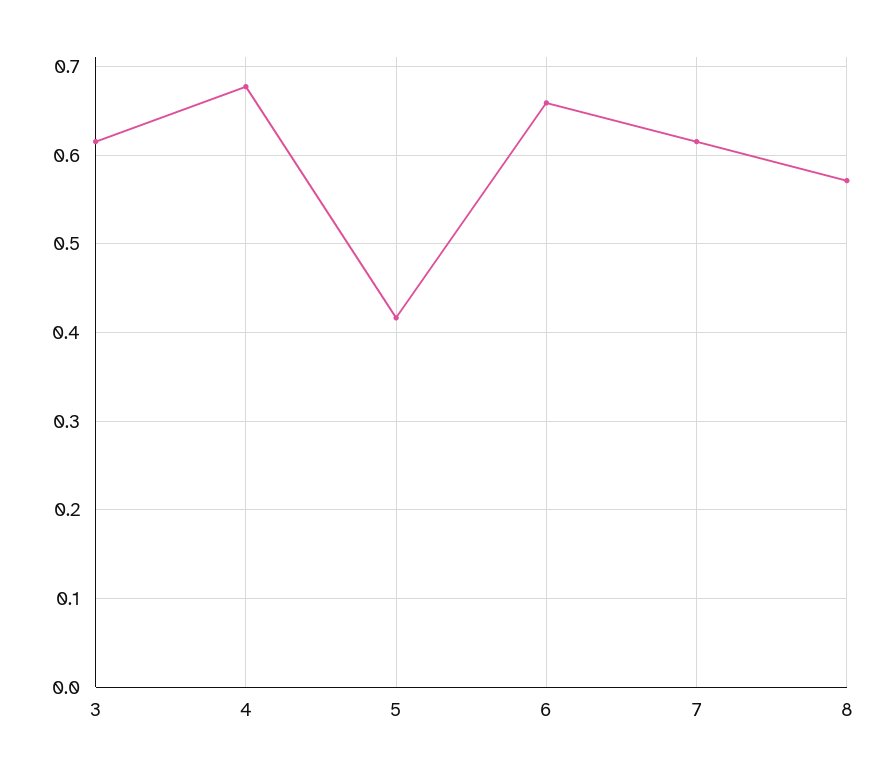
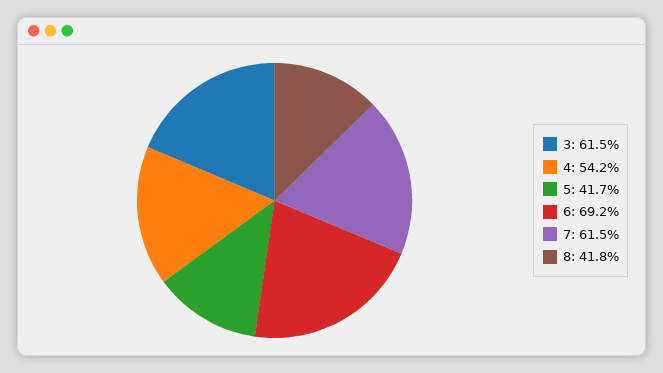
  {
    "3": 0.615,
-   "4": 0.68,
+   "4": 0.542,
    "5": 0.417,
-   "6": 0.66,
+   "6": 0.692,
    "7": 0.615,
-   "8": 0.57
+   "8": 0.418
  }

